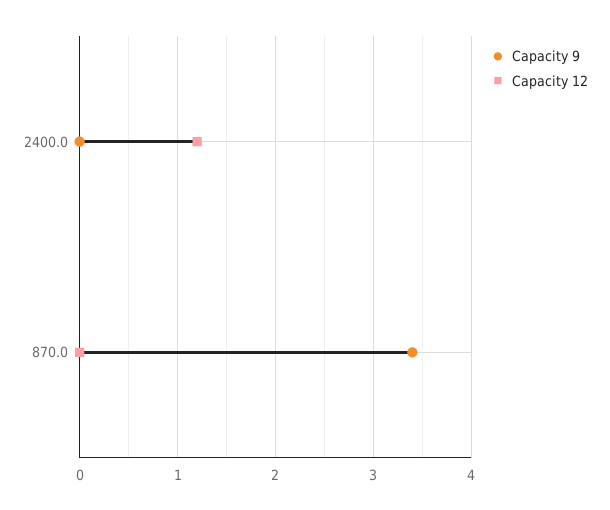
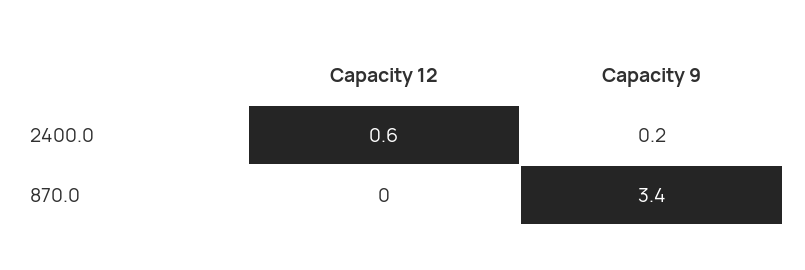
  {
    "Capacity 9": {
-     "2400.0": 0,
+     "2400.0": 0.2,
      "870.0": 3.4
    },
    "Capacity 12": {
-     "2400.0": 1.2,
+     "2400.0": 0.6,
      "870.0": 0
    }
  }

